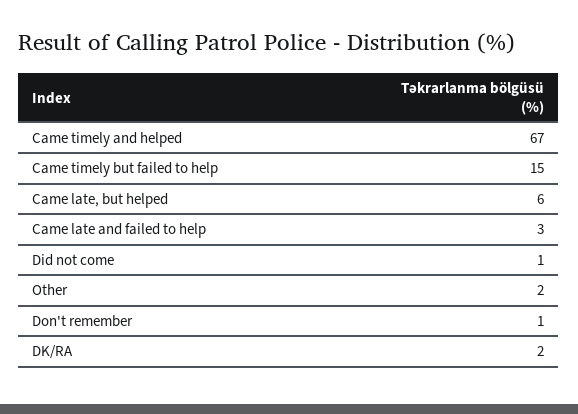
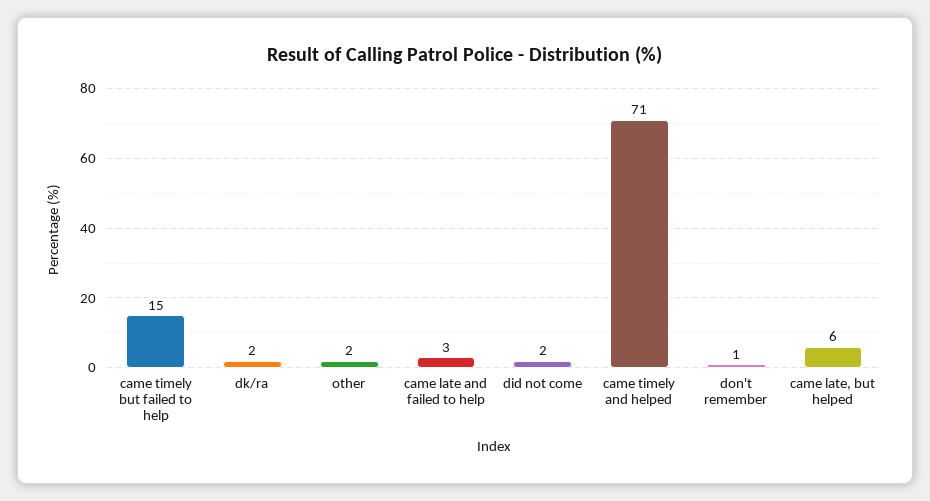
  {
-   "Came timely and helped": 67,
+   "Came timely and helped": 71,
    "Came timely but failed to help": 15,
    "Came late, but helped": 6,
    "Came late and failed to help": 3,
-   "Did not come": 1,
+   "Did not come": 2,
    "Other": 2,
    "Don't remember": 1,
    "DK/RA": 2
  }

